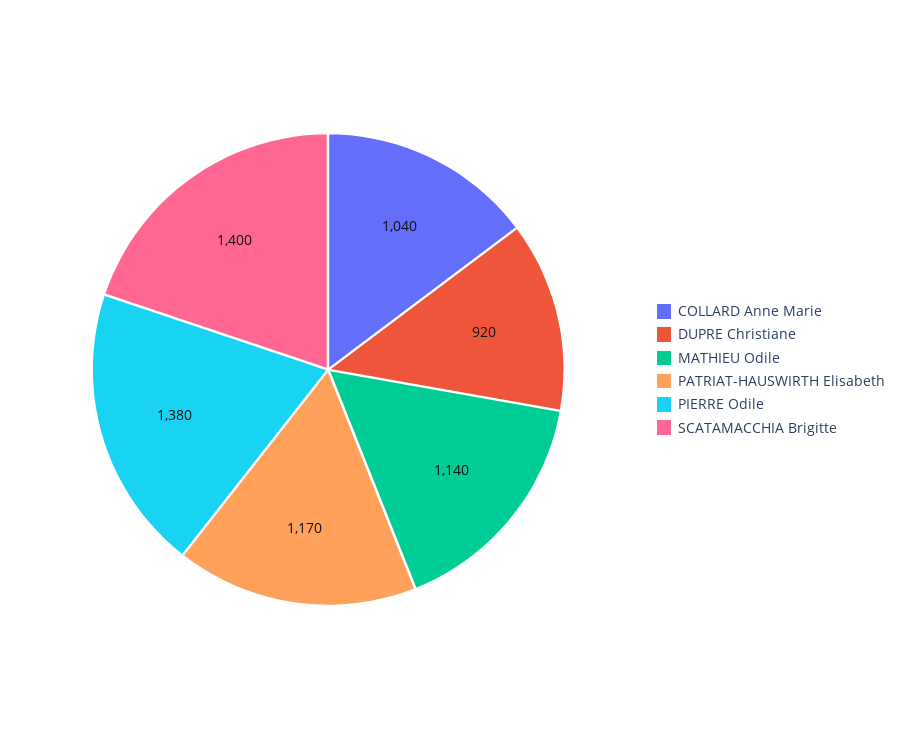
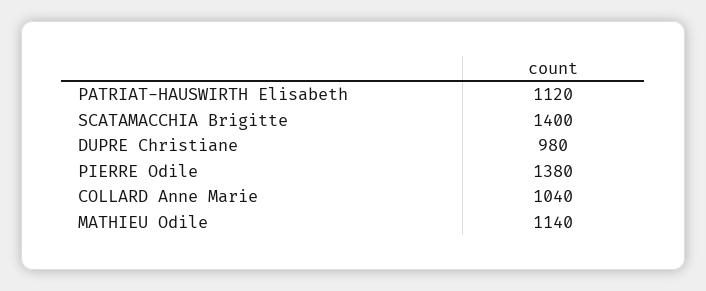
  {
    "COLLARD Anne Marie": 1040,
-   "DUPRE Christiane": 920,
+   "DUPRE Christiane": 980,
    "MATHIEU Odile": 1140,
-   "PATRIAT-HAUSWIRTH Elisabeth": 1170,
+   "PATRIAT-HAUSWIRTH Elisabeth": 1120,
    "PIERRE Odile": 1380,
    "SCATAMACCHIA Brigitte": 1400
  }

